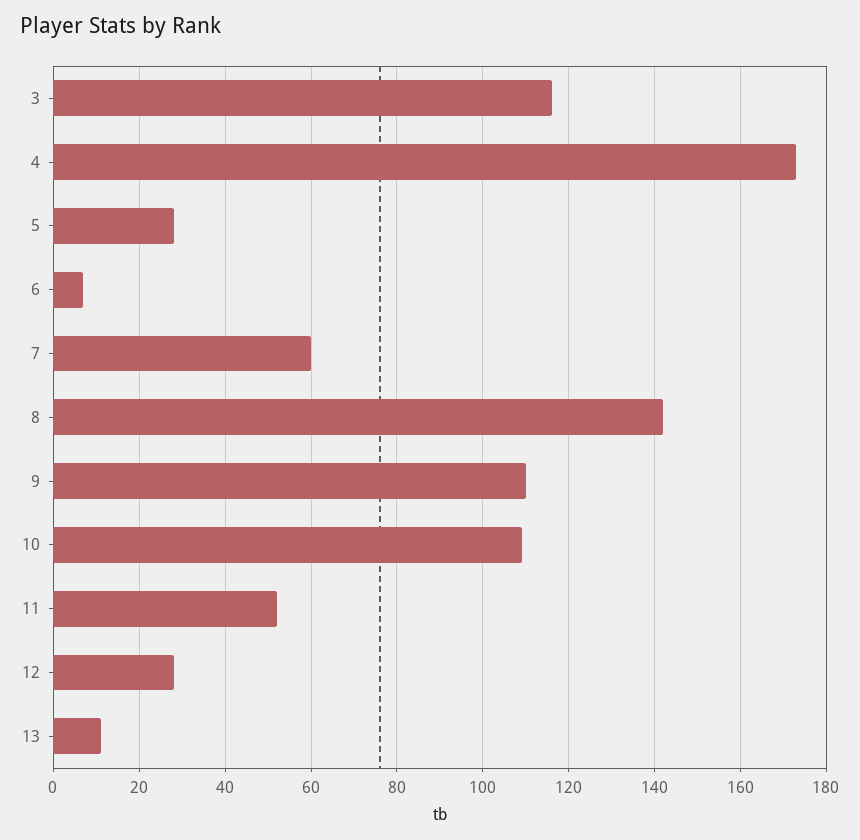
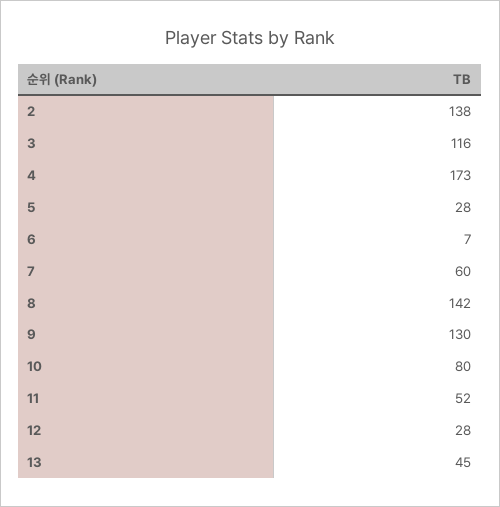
  {
    "3": 116,
    "4": 173,
    "5": 28,
    "6": 7,
    "7": 60,
    "8": 142,
-   "9": 110,
+   "9": 130,
-   "10": 110,
+   "10": 80,
    "11": 52,
    "12": 28,
-   "13": 10
+   "13": 45,
+   "2": 138
  }

